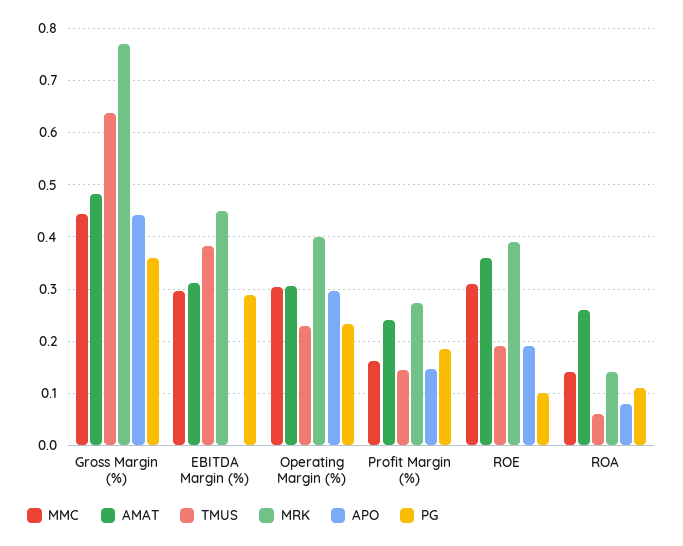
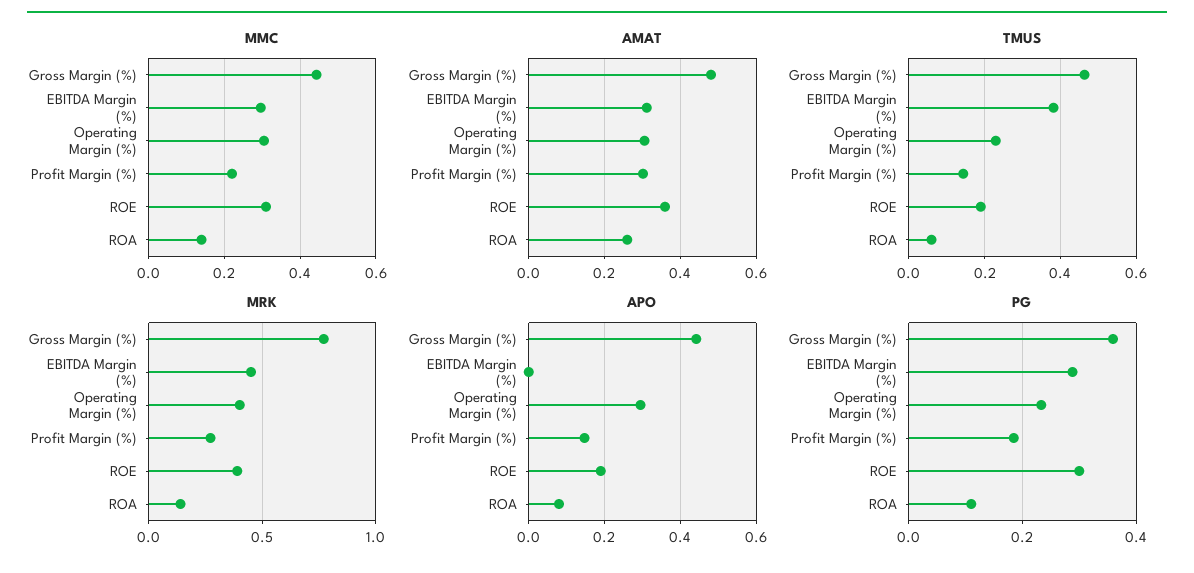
  {
    "MMC": {
      "Gross Margin (%)": 0.44,
      "EBITDA Margin (%)": 0.3,
      "Operating Margin (%)": 0.3,
-     "Profit Margin (%)": 0.16,
+     "Profit Margin (%)": 0.22,
      "ROE": 0.32,
      "ROA": 0.14
    },
    "AMAT": {
      "Gross Margin (%)": 0.48,
      "EBITDA Margin (%)": 0.32,
      "Operating Margin (%)": 0.3,
-     "Profit Margin (%)": 0.24,
+     "Profit Margin (%)": 0.3,
      "ROE": 0.36,
      "ROA": 0.26
    },
    "TMUS": {
-     "Gross Margin (%)": 0.64,
+     "Gross Margin (%)": 0.46,
      "EBITDA Margin (%)": 0.38,
      "Operating Margin (%)": 0.22,
      "Profit Margin (%)": 0.14,
      "ROE": 0.2,
      "ROA": 0.06
    },
    "MRK": {
      "Gross Margin (%)": 0.78,
      "EBITDA Margin (%)": 0.46,
      "Operating Margin (%)": 0.4,
      "Profit Margin (%)": 0.28,
      "ROE": 0.4,
      "ROA": 0.14
    },
    "APO": {
      "Gross Margin (%)": 0.44,
      "EBITDA Margin (%)": 0,
      "Operating Margin (%)": 0.3,
      "Profit Margin (%)": 0.14,
      "ROE": 0.2,
      "ROA": 0.08
    },
    "PG": {
      "Gross Margin (%)": 0.36,
      "EBITDA Margin (%)": 0.28,
      "Operating Margin (%)": 0.24,
      "Profit Margin (%)": 0.18,
-     "ROE": 0.1,
+     "ROE": 0.3,
      "ROA": 0.12
    }
  }

